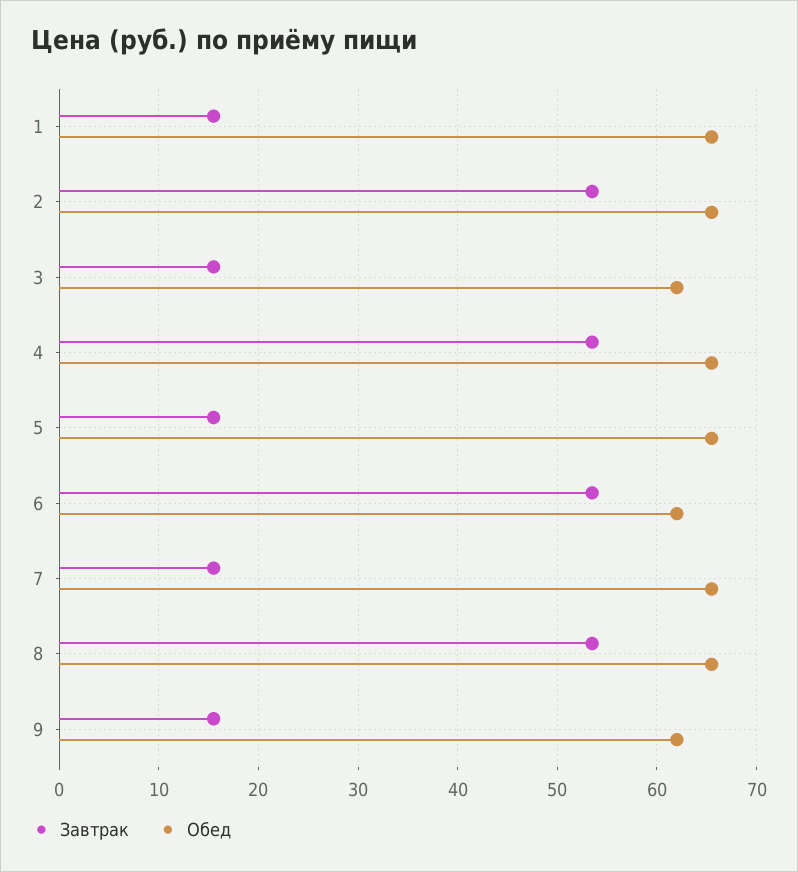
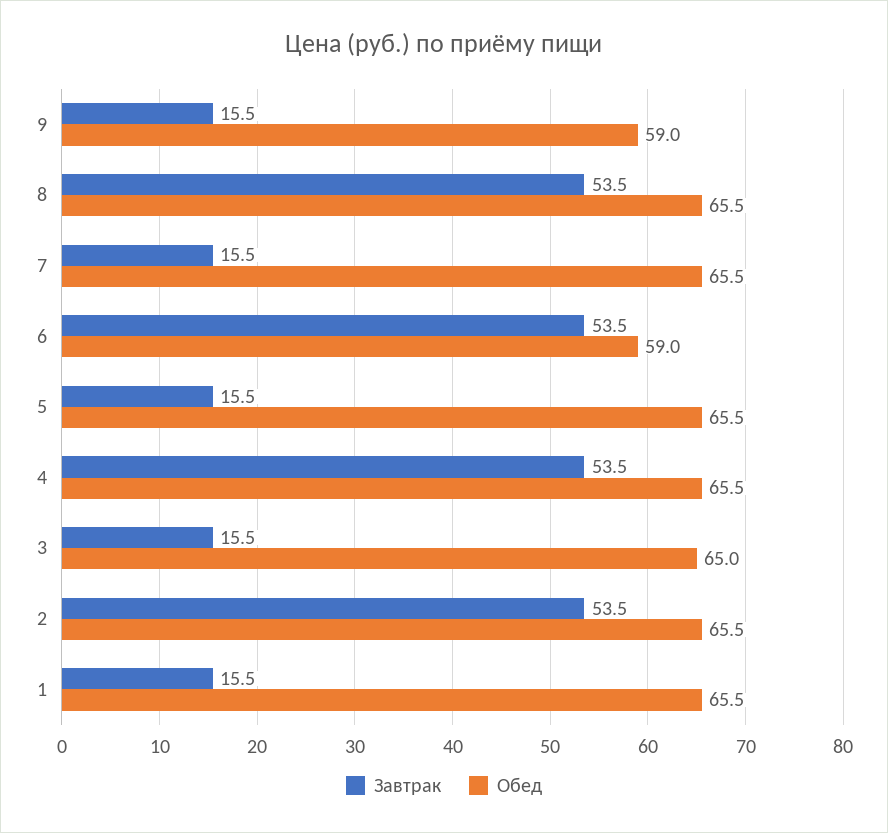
  {
    "Завтрак": {
      "1": 15.5,
      "2": 53.5,
      "3": 15.5,
      "4": 53.5,
      "5": 15.5,
      "6": 53.5,
      "7": 15.5,
      "8": 53.5,
      "9": 15.5
    },
    "Обед": {
      "1": 65.5,
      "2": 65.5,
-     "3": 62,
+     "3": 65,
      "4": 65.5,
      "5": 65.5,
-     "6": 62,
+     "6": 59,
      "7": 65.5,
      "8": 65.5,
-     "9": 62
+     "9": 59
    }
  }

